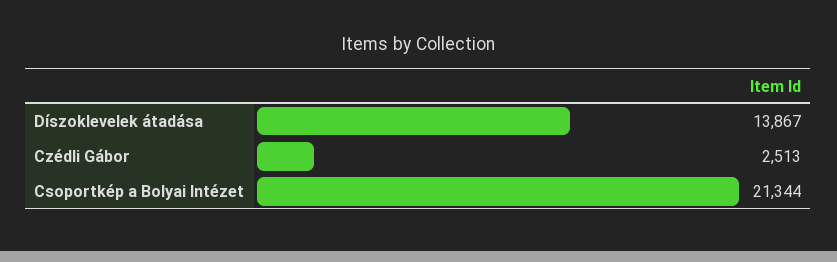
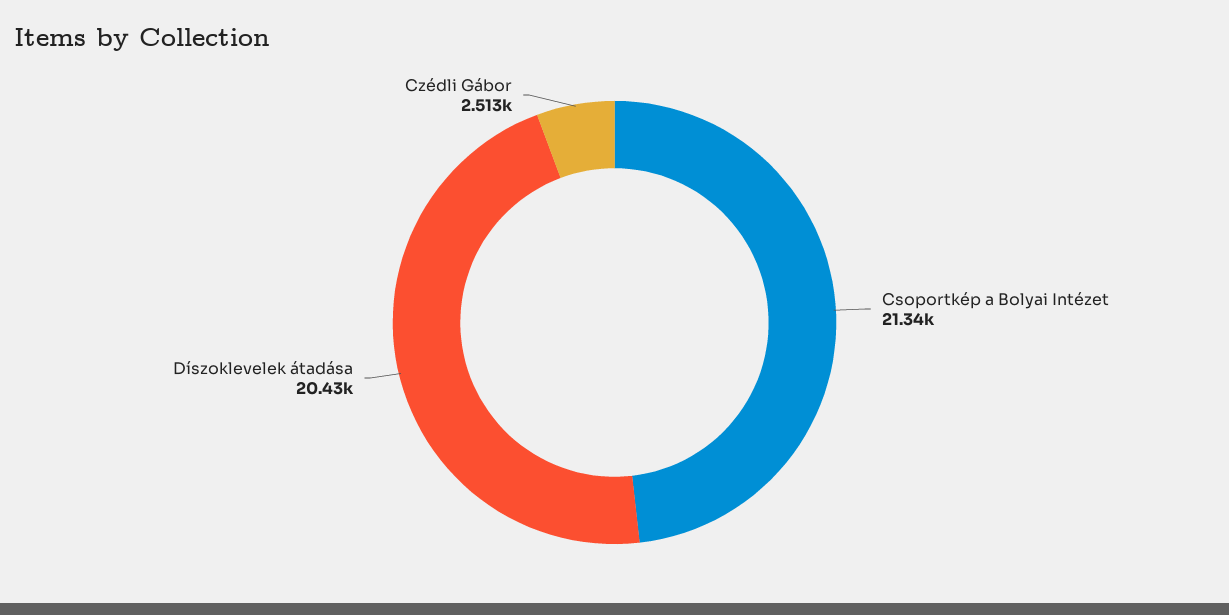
  {
-   "Díszoklevelek átadása": 13867,
+   "Díszoklevelek átadása": 20430,
    "Czédli Gábor": 2513,
    "Csoportkép a Bolyai Intézet": 21344
  }

